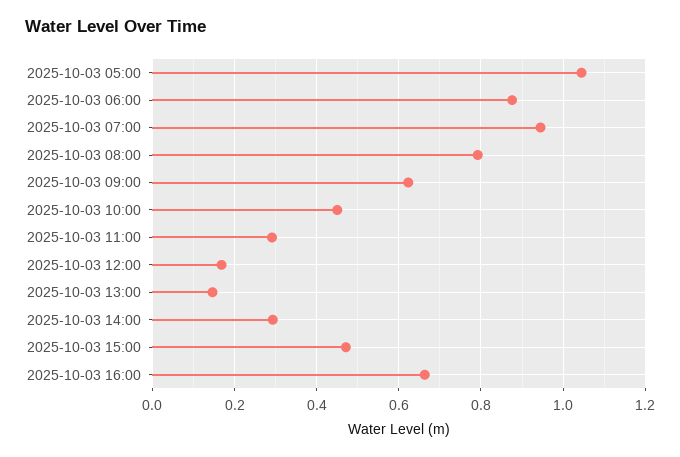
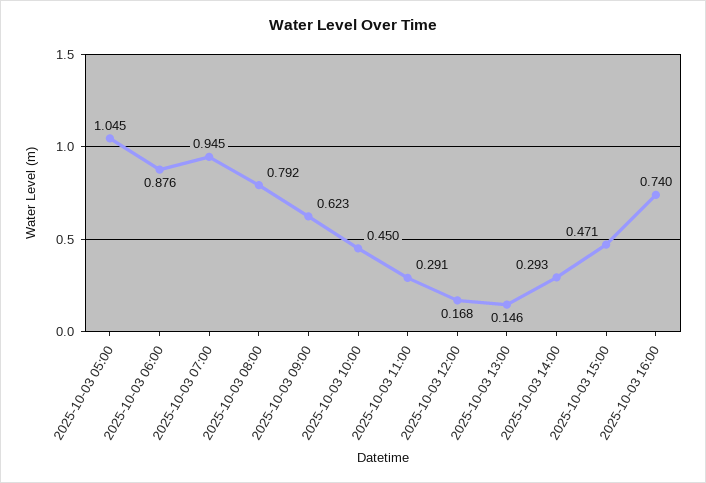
  {
    "2025-10-03 05:00": 1.045,
    "2025-10-03 06:00": 0.876,
    "2025-10-03 07:00": 0.945,
    "2025-10-03 08:00": 0.792,
    "2025-10-03 09:00": 0.623,
    "2025-10-03 10:00": 0.45,
    "2025-10-03 11:00": 0.291,
    "2025-10-03 12:00": 0.168,
    "2025-10-03 13:00": 0.146,
    "2025-10-03 14:00": 0.293,
    "2025-10-03 15:00": 0.471,
-   "2025-10-03 16:00": 0.66
+   "2025-10-03 16:00": 0.74
  }

